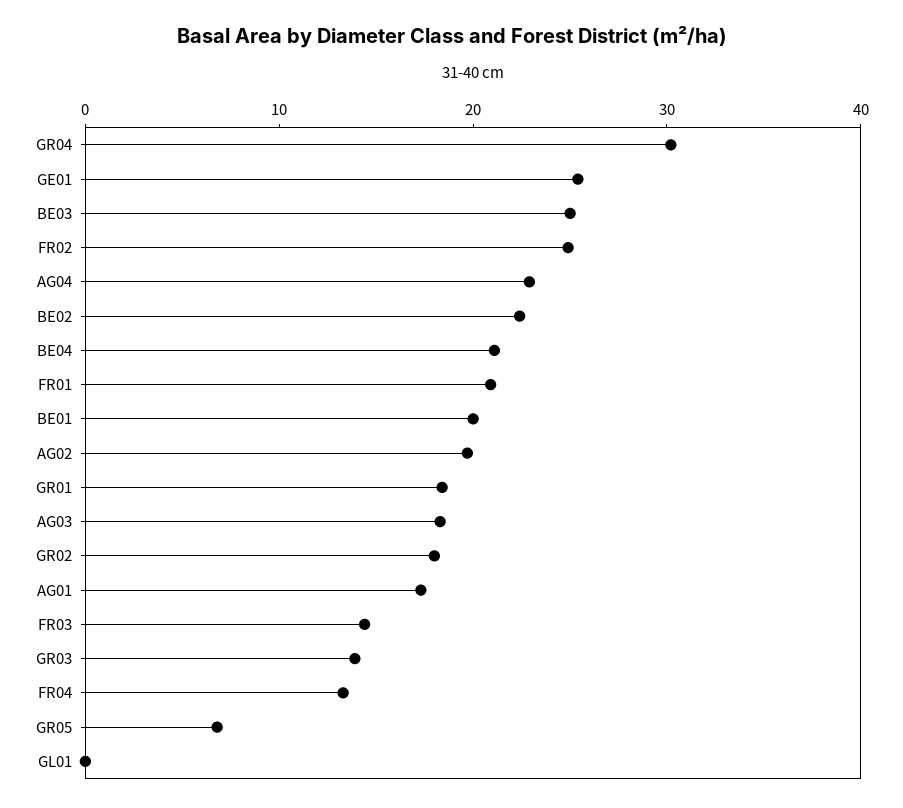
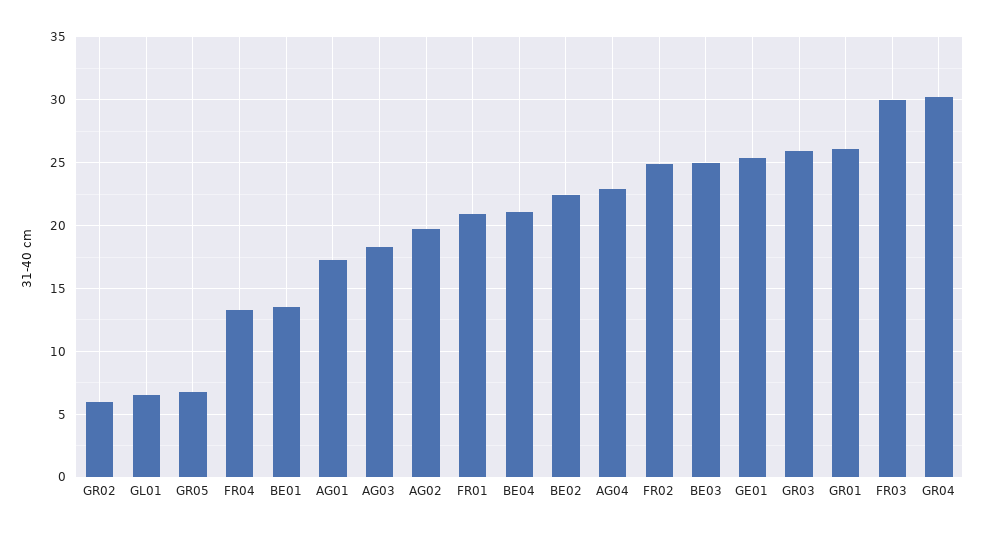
  {
    "GR04": 30,
    "GE01": 25.5,
    "BE03": 25,
    "FR02": 25,
    "AG04": 23,
    "BE02": 22.5,
    "BE04": 21,
    "FR01": 21,
-   "BE01": 20,
+   "BE01": 13.5,
    "AG02": 19.5,
-   "GR01": 18,
+   "GR01": 26,
    "AG03": 18.5,
-   "GR02": 18,
+   "GR02": 6,
    "AG01": 17.5,
-   "FR03": 14,
+   "FR03": 30,
-   "GR03": 14,
+   "GR03": 26,
    "FR04": 13.5,
    "GR05": 7,
-   "GL01": 0
+   "GL01": 6.5
  }

